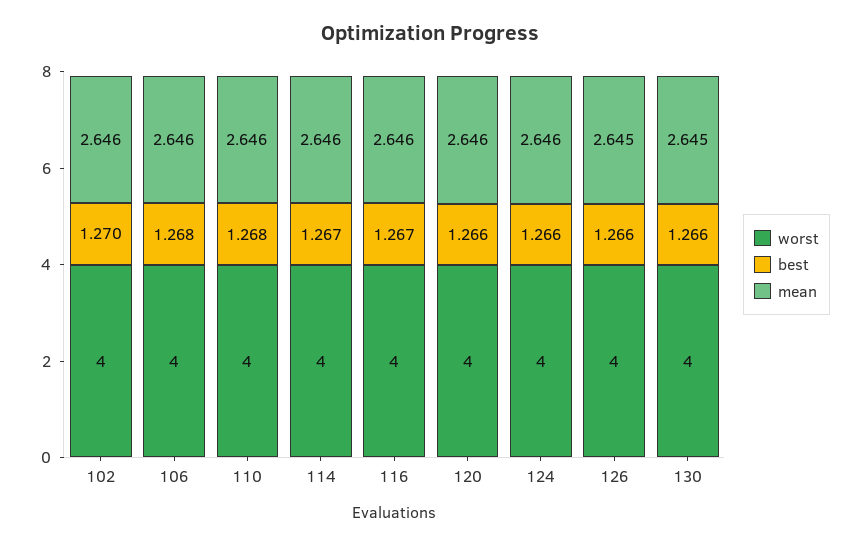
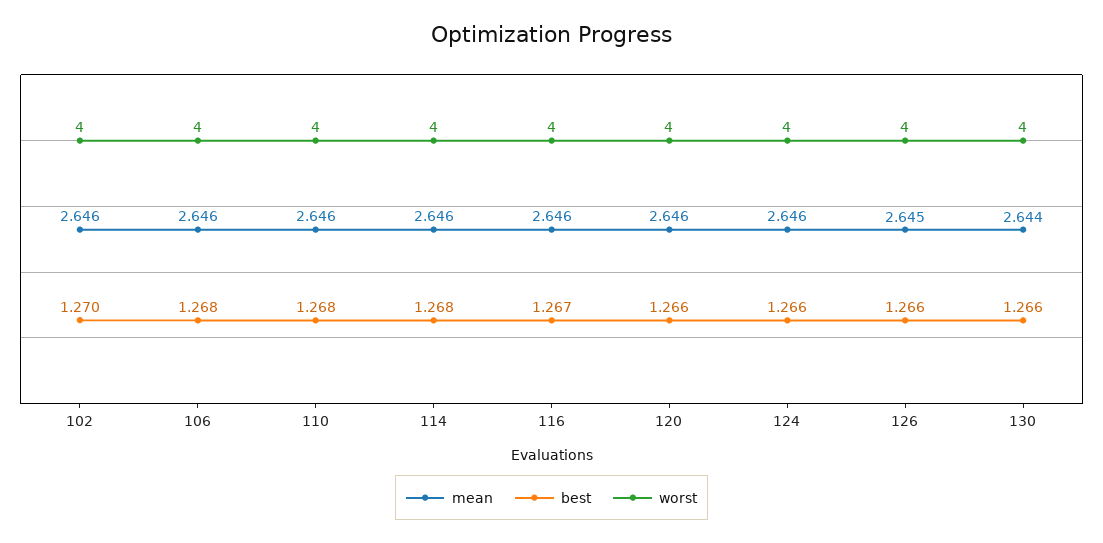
  {
    "worst": {
      "102": 4,
      "106": 4,
      "110": 4,
      "114": 4,
      "116": 4,
      "120": 4,
      "124": 4,
      "126": 4,
      "130": 4
    },
    "best": {
      "102": 1.27,
      "106": 1.268,
      "110": 1.268,
-     "114": 1.267,
+     "114": 1.268,
      "116": 1.267,
      "120": 1.266,
      "124": 1.266,
      "126": 1.266,
      "130": 1.266
    },
    "mean": {
      "102": 2.646,
      "106": 2.646,
      "110": 2.646,
      "114": 2.646,
      "116": 2.646,
      "120": 2.646,
      "124": 2.646,
      "126": 2.645,
-     "130": 2.645
+     "130": 2.644
    }
  }

